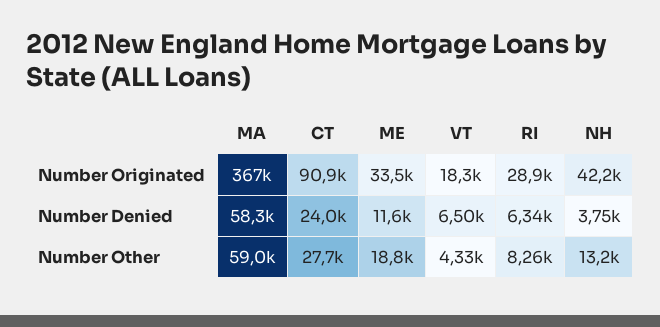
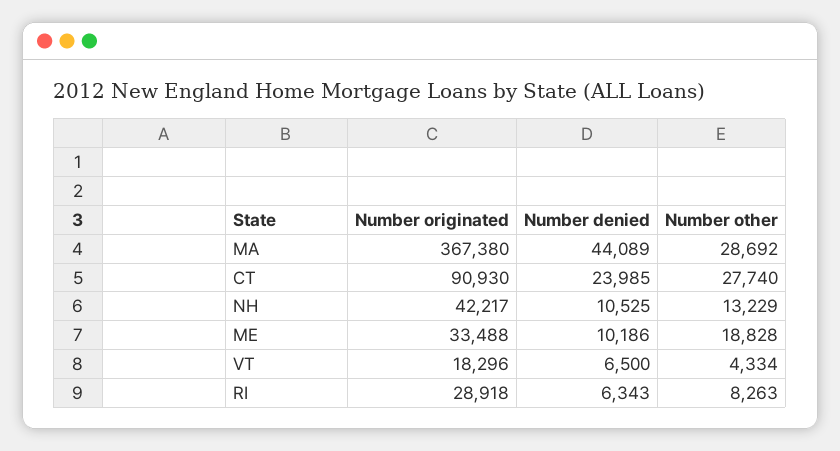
  {
    "MA": {
      "Number Originated": 367380,
-     "Number Denied": 58300,
+     "Number Denied": 44089,
-     "Number Other": 59000
+     "Number Other": 28692
    },
    "CT": {
      "Number Originated": 90930,
      "Number Denied": 23985,
      "Number Other": 27740
    },
    "ME": {
      "Number Originated": 33488,
-     "Number Denied": 11600,
+     "Number Denied": 10186,
      "Number Other": 18828
    },
    "VT": {
      "Number Originated": 18296,
      "Number Denied": 6500,
      "Number Other": 4334
    },
    "RI": {
      "Number Originated": 28918,
      "Number Denied": 6343,
      "Number Other": 8263
    },
    "NH": {
      "Number Originated": 42217,
-     "Number Denied": 3750,
+     "Number Denied": 10525,
      "Number Other": 13229
    }
  }

